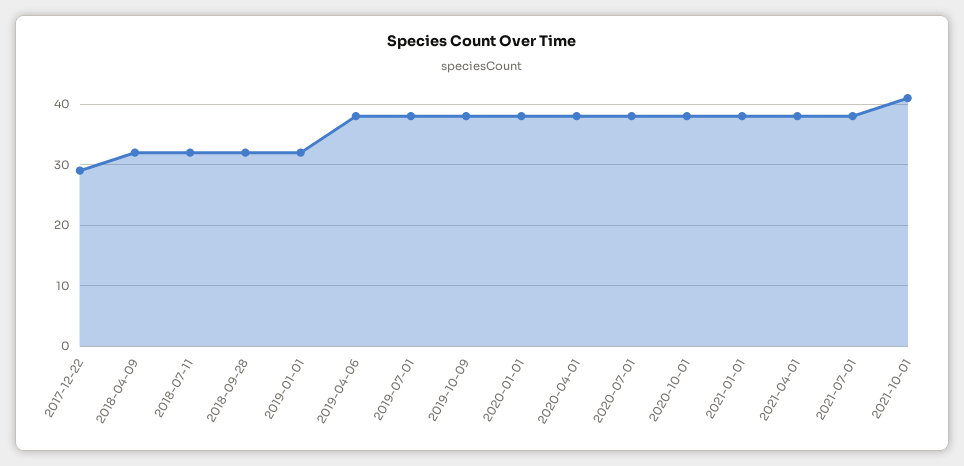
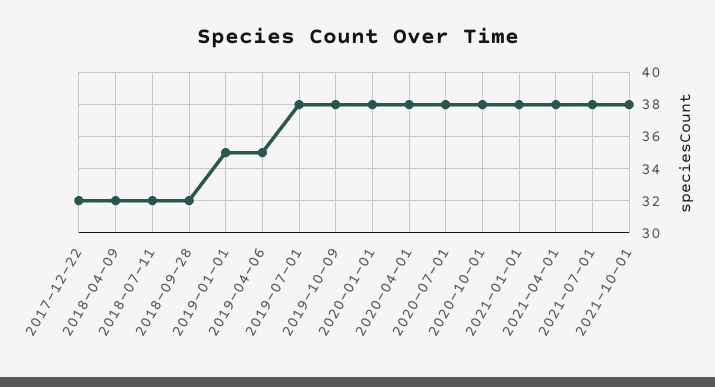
  {
-   "2017-12-22": 29,
+   "2017-12-22": 32,
    "2018-04-09": 32,
    "2018-07-11": 32,
    "2018-09-28": 32,
-   "2019-01-01": 32,
+   "2019-01-01": 35,
-   "2019-04-06": 38,
+   "2019-04-06": 35,
    "2019-07-01": 38,
    "2019-10-09": 38,
    "2020-01-01": 38,
    "2020-04-01": 38,
    "2020-07-01": 38,
    "2020-10-01": 38,
    "2021-01-01": 38,
    "2021-04-01": 38,
    "2021-07-01": 38,
-   "2021-10-01": 41
+   "2021-10-01": 38
  }

